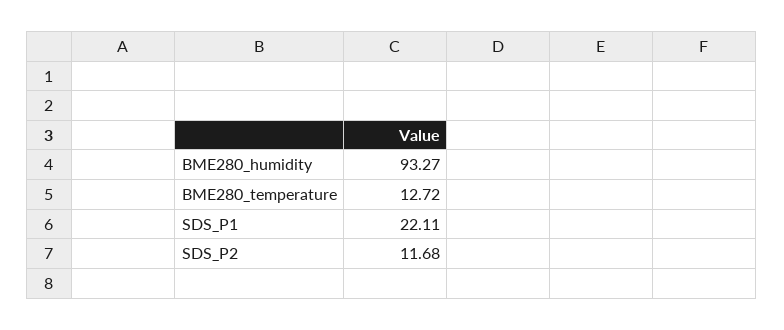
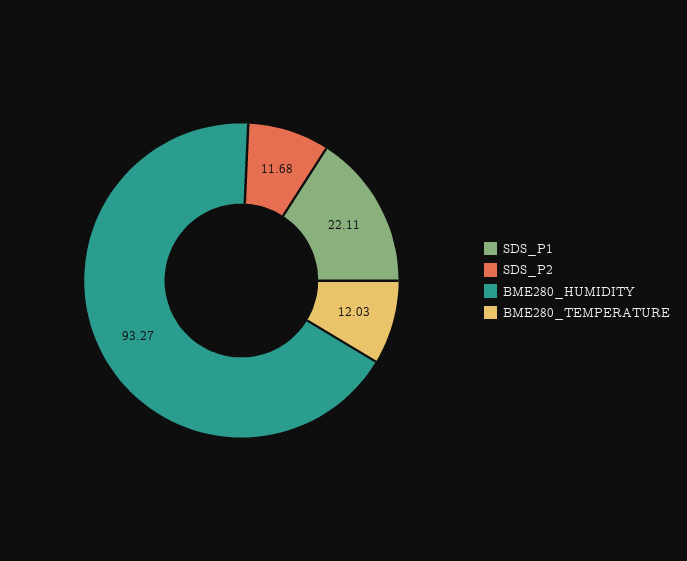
  {
    "BME280_humidity": 93.27,
-   "BME280_temperature": 12.72,
+   "BME280_temperature": 12.03,
    "SDS_P1": 22.11,
    "SDS_P2": 11.68
  }

